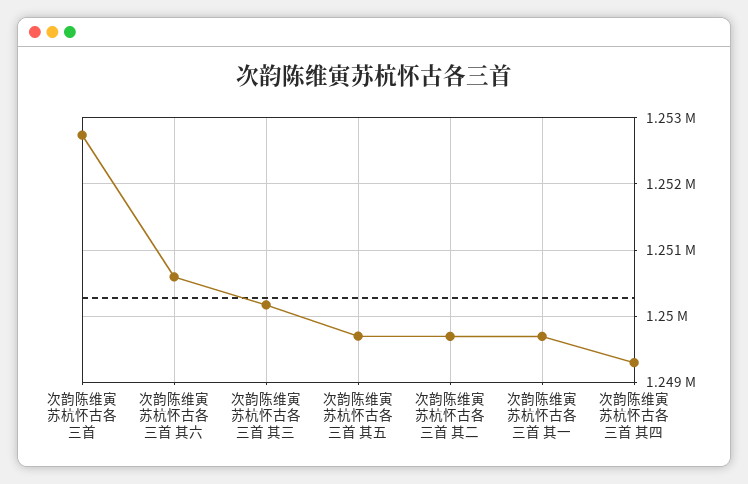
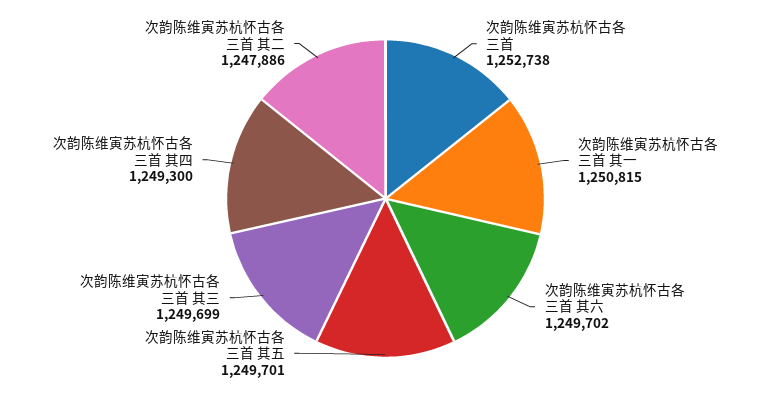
  {
    "次韵陈维寅苏杭怀古各三首": 1252738,
-   "次韵陈维寅苏杭怀古各三首 其六": 1250600,
+   "次韵陈维寅苏杭怀古各三首 其六": 1249702,
-   "次韵陈维寅苏杭怀古各三首 其三": 1250200,
+   "次韵陈维寅苏杭怀古各三首 其三": 1249699,
    "次韵陈维寅苏杭怀古各三首 其五": 1249701,
-   "次韵陈维寅苏杭怀古各三首 其二": 1249700,
+   "次韵陈维寅苏杭怀古各三首 其二": 1247886,
-   "次韵陈维寅苏杭怀古各三首 其一": 1249700,
+   "次韵陈维寅苏杭怀古各三首 其一": 1250815,
    "次韵陈维寅苏杭怀古各三首 其四": 1249300
  }

